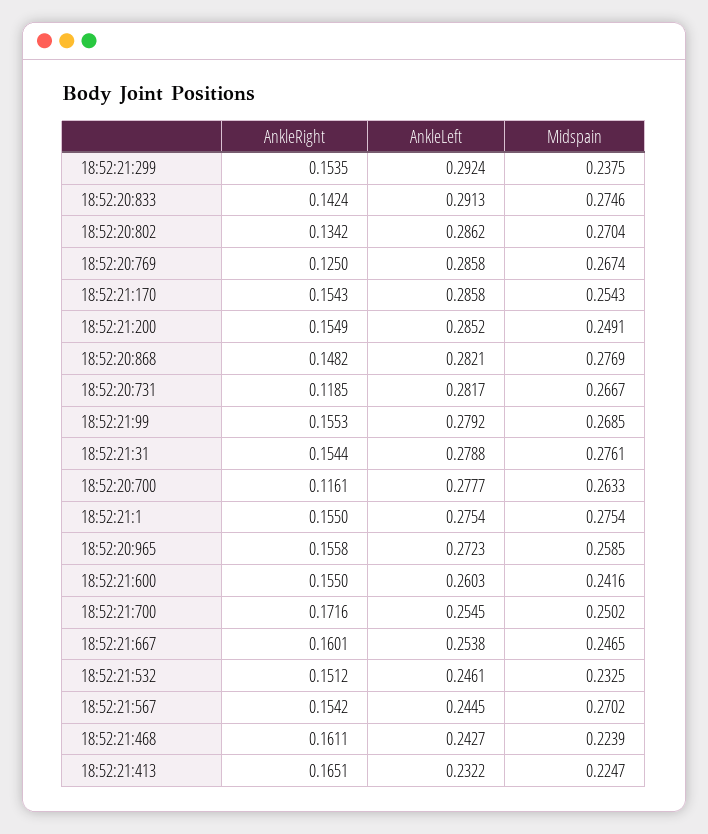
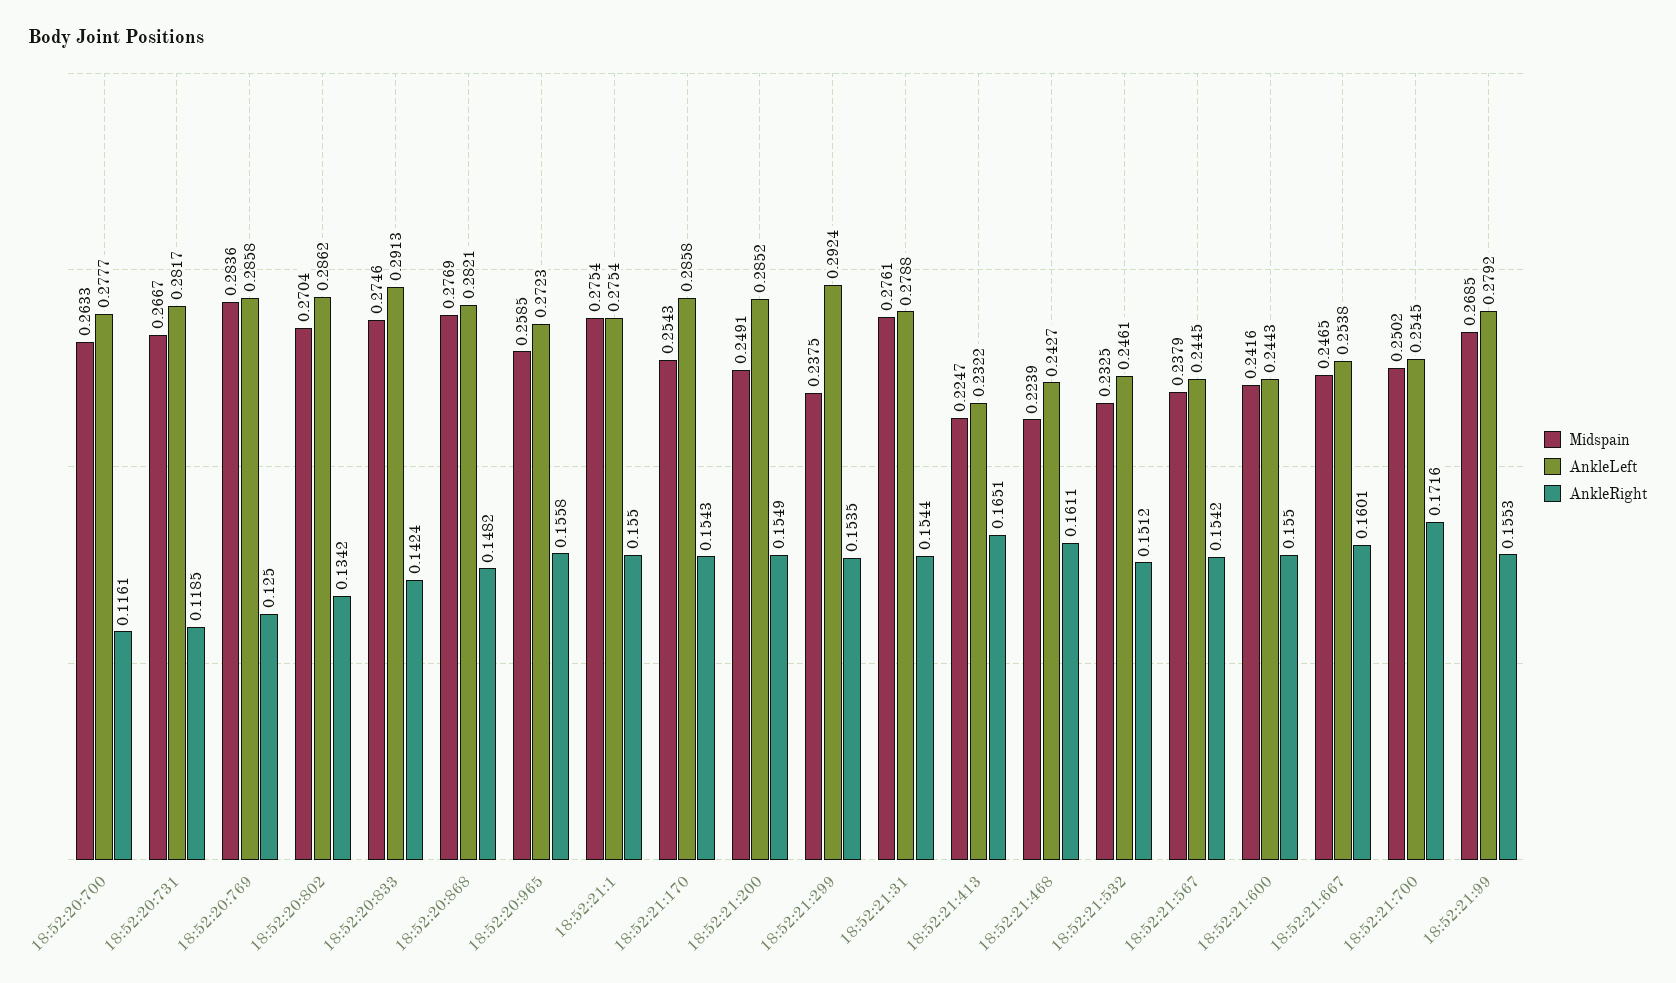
  {
    "AnkleRight": {
      "18:52:21:299": 0.1535,
      "18:52:20:833": 0.1424,
      "18:52:20:802": 0.1342,
      "18:52:20:769": 0.125,
      "18:52:21:170": 0.1543,
      "18:52:21:200": 0.1549,
      "18:52:20:868": 0.1482,
      "18:52:20:731": 0.1185,
      "18:52:21:99": 0.1553,
      "18:52:21:31": 0.1544,
      "18:52:20:700": 0.1161,
      "18:52:21:1": 0.155,
      "18:52:20:965": 0.1558,
      "18:52:21:600": 0.155,
      "18:52:21:700": 0.1716,
      "18:52:21:667": 0.1601,
      "18:52:21:532": 0.1512,
      "18:52:21:567": 0.1542,
      "18:52:21:468": 0.1611,
      "18:52:21:413": 0.1651
    },
    "AnkleLeft": {
      "18:52:21:299": 0.2924,
      "18:52:20:833": 0.2913,
      "18:52:20:802": 0.2862,
      "18:52:20:769": 0.2858,
      "18:52:21:170": 0.2858,
      "18:52:21:200": 0.2852,
      "18:52:20:868": 0.2821,
      "18:52:20:731": 0.2817,
      "18:52:21:99": 0.2792,
      "18:52:21:31": 0.2788,
      "18:52:20:700": 0.2777,
      "18:52:21:1": 0.2754,
      "18:52:20:965": 0.2723,
-     "18:52:21:600": 0.2603,
+     "18:52:21:600": 0.2443,
      "18:52:21:700": 0.2545,
      "18:52:21:667": 0.2538,
      "18:52:21:532": 0.2461,
      "18:52:21:567": 0.2445,
      "18:52:21:468": 0.2427,
      "18:52:21:413": 0.2322
    },
    "Midspain": {
      "18:52:21:299": 0.2375,
      "18:52:20:833": 0.2746,
      "18:52:20:802": 0.2704,
-     "18:52:20:769": 0.2674,
+     "18:52:20:769": 0.2836,
      "18:52:21:170": 0.2543,
      "18:52:21:200": 0.2491,
      "18:52:20:868": 0.2769,
      "18:52:20:731": 0.2667,
      "18:52:21:99": 0.2685,
      "18:52:21:31": 0.2761,
      "18:52:20:700": 0.2633,
      "18:52:21:1": 0.2754,
      "18:52:20:965": 0.2585,
      "18:52:21:600": 0.2416,
      "18:52:21:700": 0.2502,
      "18:52:21:667": 0.2465,
      "18:52:21:532": 0.2325,
-     "18:52:21:567": 0.2702,
+     "18:52:21:567": 0.2379,
      "18:52:21:468": 0.2239,
      "18:52:21:413": 0.2247
    }
  }

